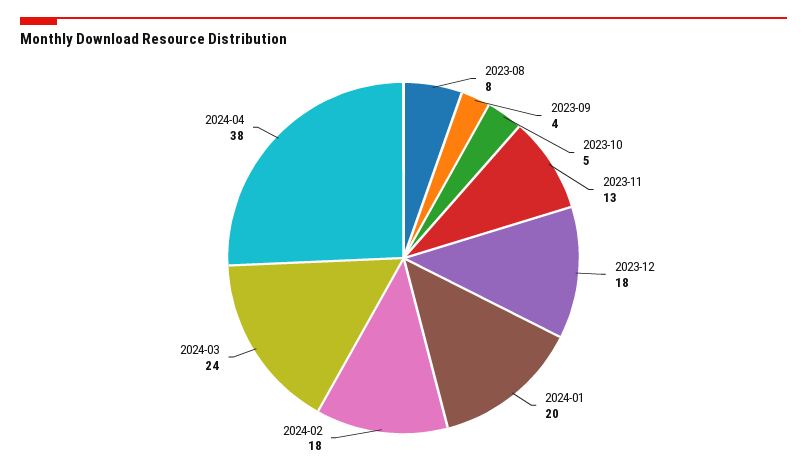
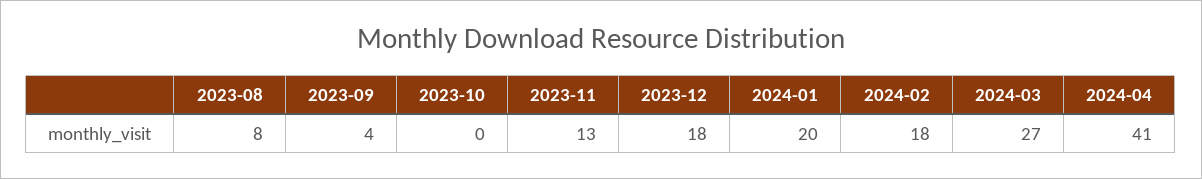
  {
    "2023-08": 8,
    "2023-09": 4,
-   "2023-10": 5,
+   "2023-10": 0,
    "2023-11": 13,
    "2023-12": 18,
    "2024-01": 20,
    "2024-02": 18,
-   "2024-03": 24,
+   "2024-03": 27,
-   "2024-04": 38
+   "2024-04": 41
  }

